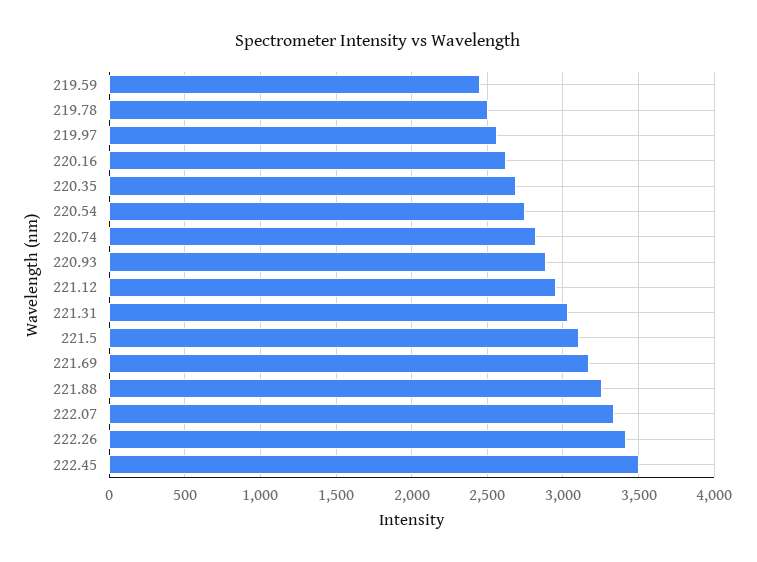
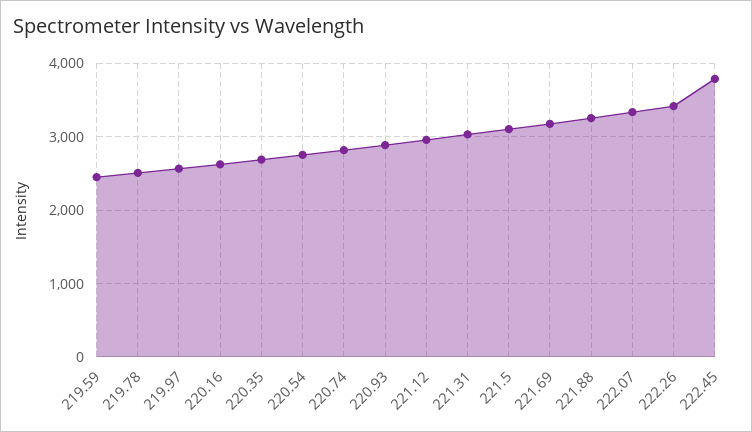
  {
    "219.59": 2450,
    "219.78": 2500,
    "219.97": 2550,
    "220.16": 2650,
    "220.35": 2700,
    "220.54": 2750,
    "220.74": 2800,
    "220.93": 2900,
    "221.12": 2950,
    "221.31": 3050,
    "221.5": 3100,
    "221.69": 3200,
    "221.88": 3250,
    "222.07": 3350,
    "222.26": 3400,
-   "222.45": 3500
+   "222.45": 3800
  }

